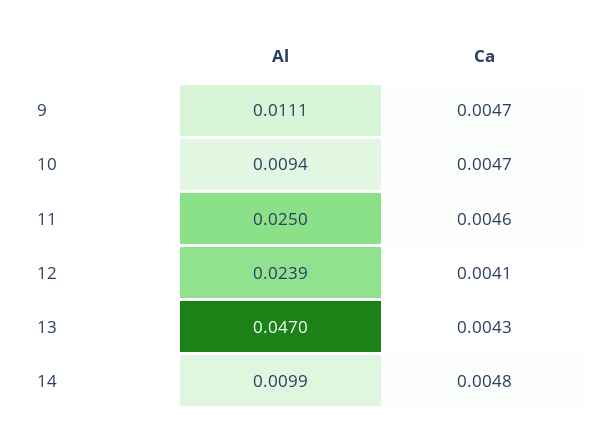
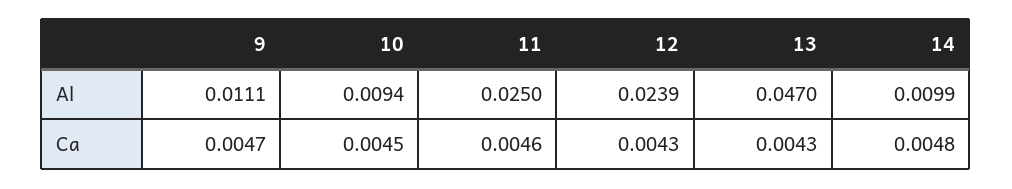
  {
    "Al": {
      "9": 0.0111,
      "10": 0.0094,
      "11": 0.025,
      "12": 0.0239,
      "13": 0.047,
      "14": 0.0099
    },
    "Ca": {
      "9": 0.0047,
-     "10": 0.0047,
+     "10": 0.0045,
      "11": 0.0046,
-     "12": 0.0041,
+     "12": 0.0043,
      "13": 0.0043,
      "14": 0.0048
    }
  }

